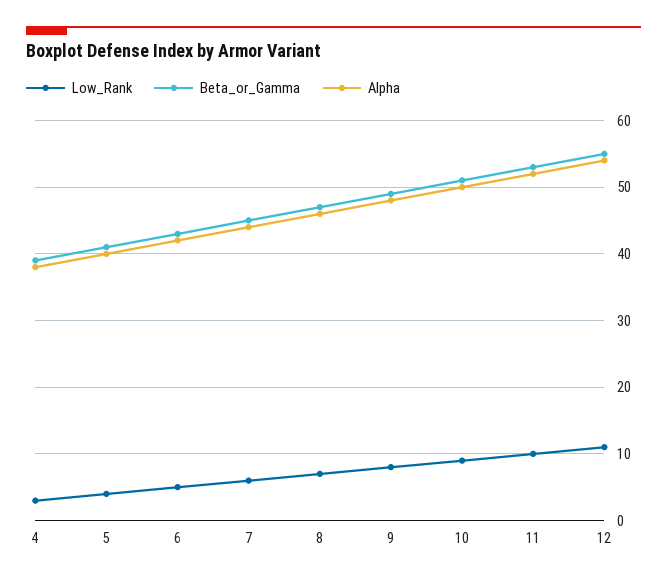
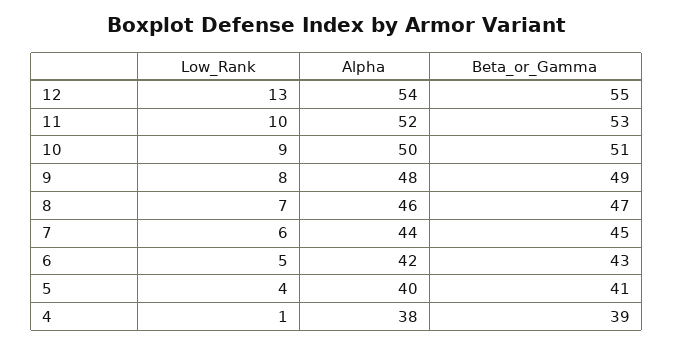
  {
    "Low_Rank": {
-     "4": 3,
+     "4": 1,
      "5": 4,
      "6": 5,
      "7": 6,
      "8": 7,
      "9": 8,
      "10": 9,
      "11": 10,
-     "12": 11
+     "12": 13
    },
    "Beta_or_Gamma": {
      "4": 39,
      "5": 41,
      "6": 43,
      "7": 45,
      "8": 47,
      "9": 49,
      "10": 51,
      "11": 53,
      "12": 55
    },
    "Alpha": {
      "4": 38,
      "5": 40,
      "6": 42,
      "7": 44,
      "8": 46,
      "9": 48,
      "10": 50,
      "11": 52,
      "12": 54
    }
  }

